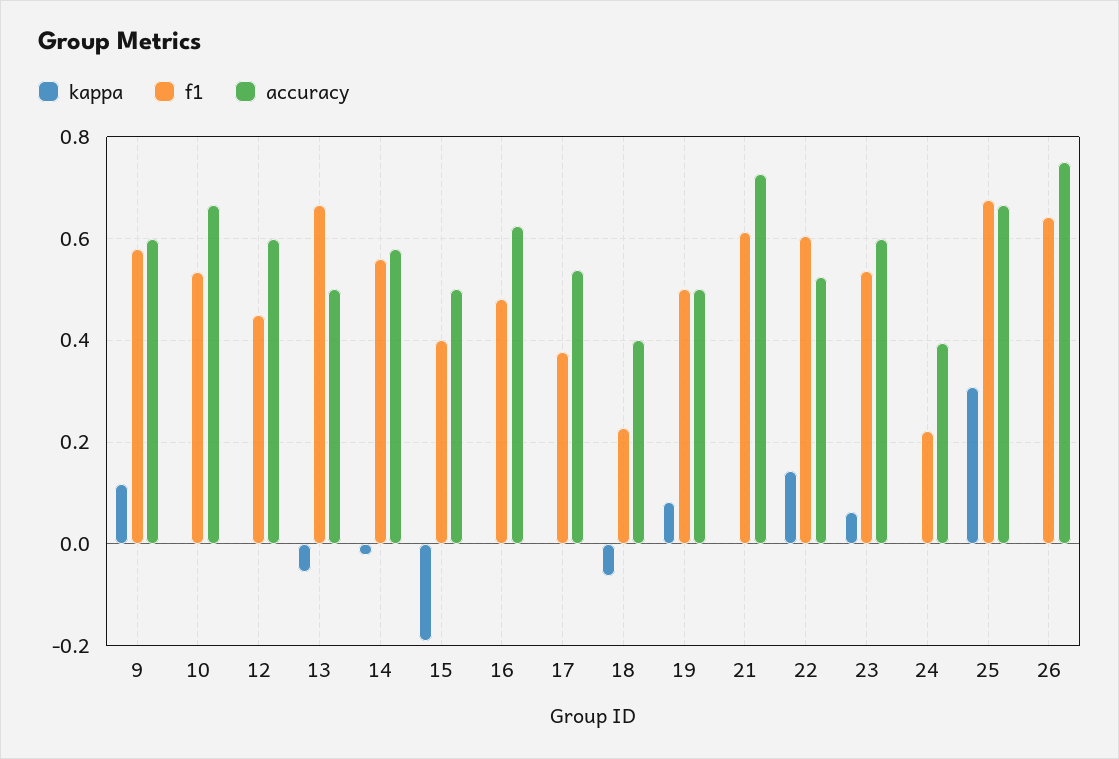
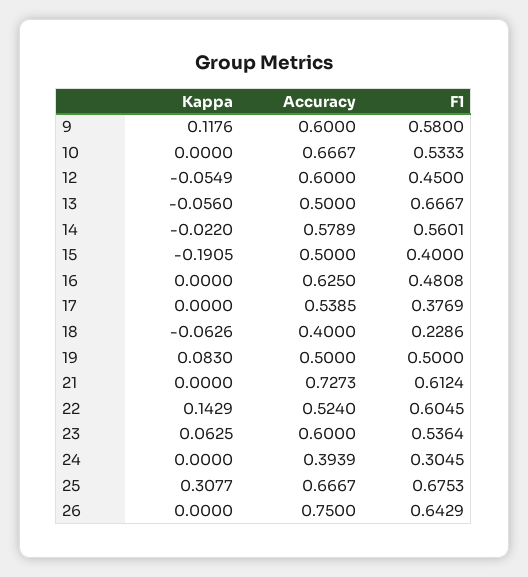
  {
    "kappa": {
      "9": 0.1176,
      "10": 0,
-     "12": 0,
+     "12": -0.0549,
      "13": -0.056,
      "14": -0.022,
      "15": -0.1905,
      "16": 0,
      "17": 0,
      "18": -0.0626,
      "19": 0.083,
      "21": 0,
      "22": 0.1429,
      "23": 0.0625,
      "24": 0,
      "25": 0.3077,
      "26": 0
    },
    "f1": {
      "9": 0.58,
      "10": 0.5333,
      "12": 0.45,
      "13": 0.6667,
      "14": 0.5601,
      "15": 0.4,
      "16": 0.4808,
      "17": 0.3769,
      "18": 0.2286,
      "19": 0.5,
      "21": 0.6124,
      "22": 0.6045,
      "23": 0.5364,
-     "24": 0.22,
+     "24": 0.3045,
      "25": 0.6753,
      "26": 0.6429
    },
    "accuracy": {
      "9": 0.6,
      "10": 0.6667,
      "12": 0.6,
      "13": 0.5,
      "14": 0.5789,
      "15": 0.5,
      "16": 0.625,
      "17": 0.5385,
      "18": 0.4,
      "19": 0.5,
      "21": 0.7273,
      "22": 0.524,
      "23": 0.6,
      "24": 0.3939,
      "25": 0.6667,
      "26": 0.75
    }
  }

